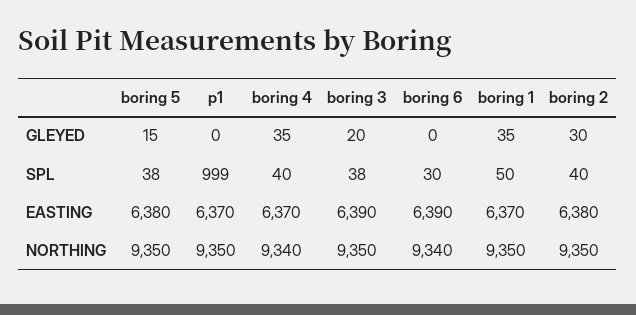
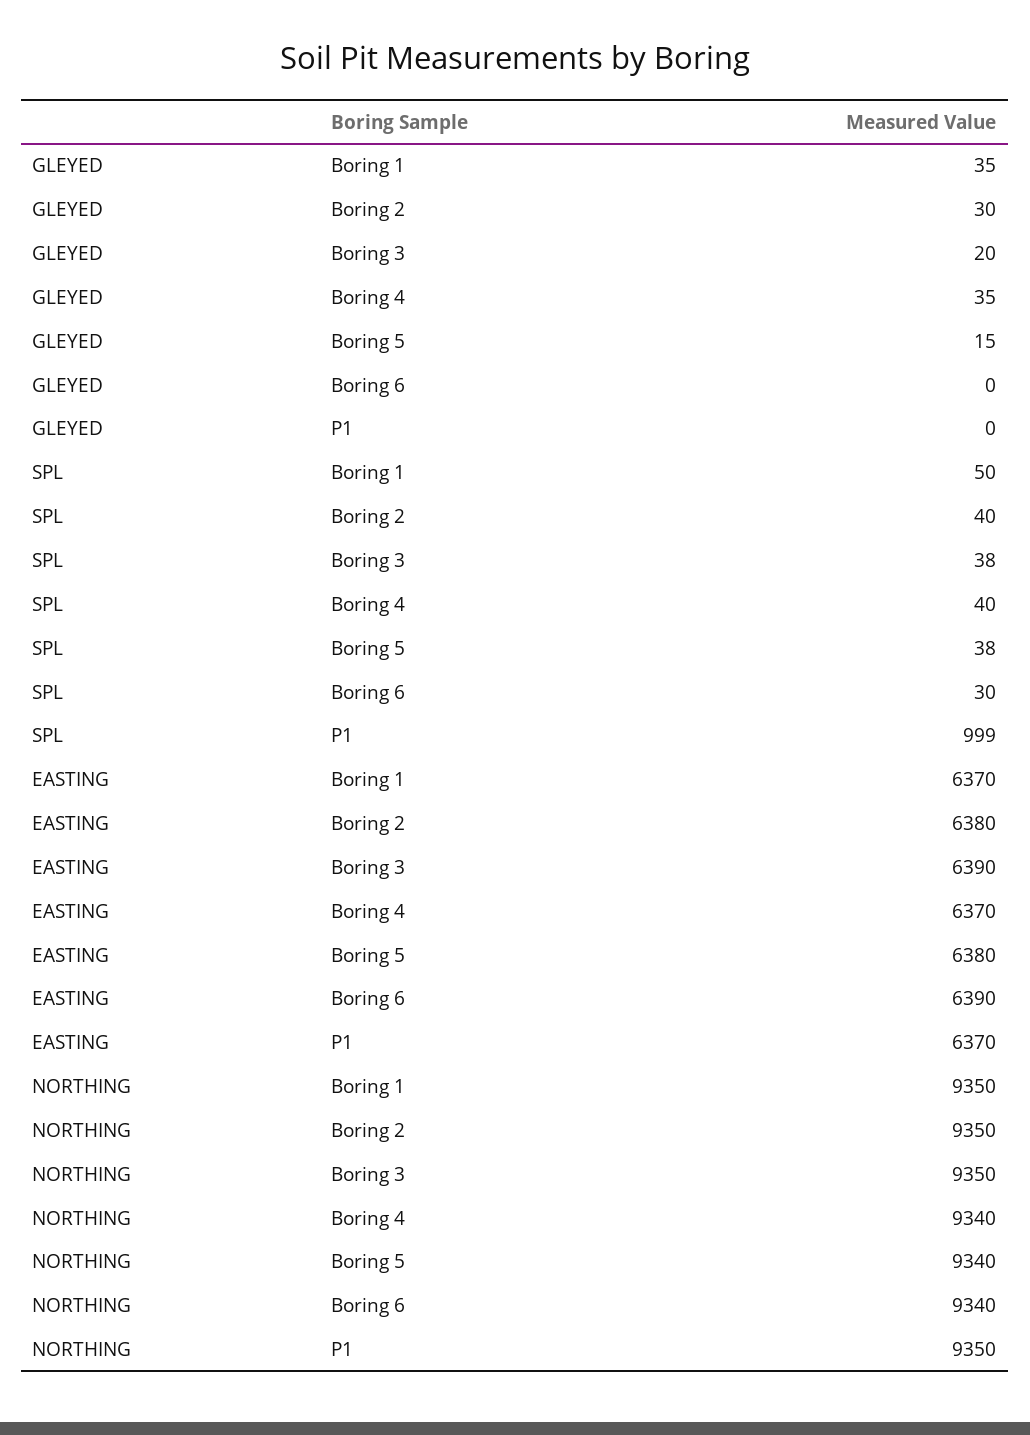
  {
    "boring 5": {
      "GLEYED": 15,
      "SPL": 38,
      "EASTING": 6380,
-     "NORTHING": 9350
+     "NORTHING": 9340
    },
    "p1": {
      "GLEYED": 0,
      "SPL": 999,
      "EASTING": 6370,
      "NORTHING": 9350
    },
    "boring 4": {
      "GLEYED": 35,
      "SPL": 40,
      "EASTING": 6370,
      "NORTHING": 9340
    },
    "boring 3": {
      "GLEYED": 20,
      "SPL": 38,
      "EASTING": 6390,
      "NORTHING": 9350
    },
    "boring 6": {
      "GLEYED": 0,
      "SPL": 30,
      "EASTING": 6390,
      "NORTHING": 9340
    },
    "boring 1": {
      "GLEYED": 35,
      "SPL": 50,
      "EASTING": 6370,
      "NORTHING": 9350
    },
    "boring 2": {
      "GLEYED": 30,
      "SPL": 40,
      "EASTING": 6380,
      "NORTHING": 9350
    }
  }

